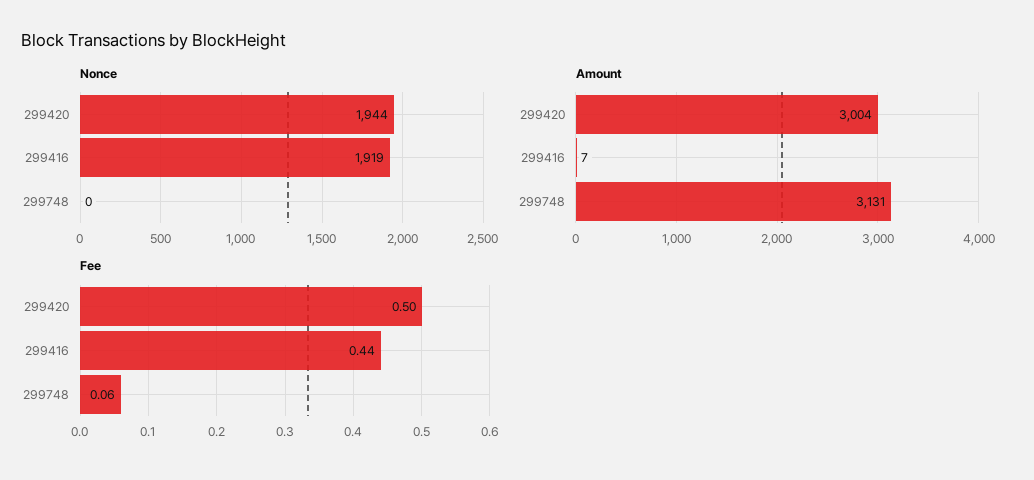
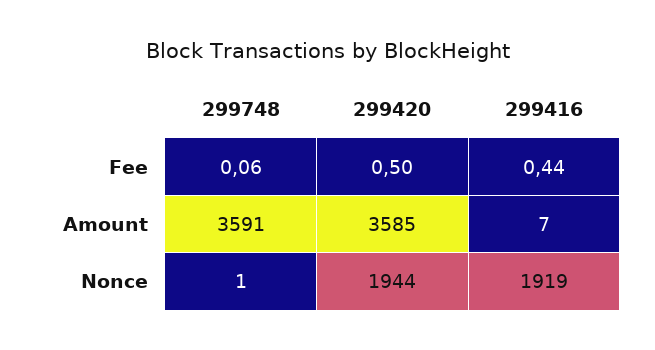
  {
    "Nonce": {
      "299420": 1944,
      "299416": 1919,
-     "299748": 0
+     "299748": 1
    },
    "Amount": {
-     "299420": 3004,
+     "299420": 3585,
      "299416": 7,
-     "299748": 3131
+     "299748": 3591
    },
    "Fee": {
      "299420": 0.5,
      "299416": 0.44,
      "299748": 0.06
    }
  }

